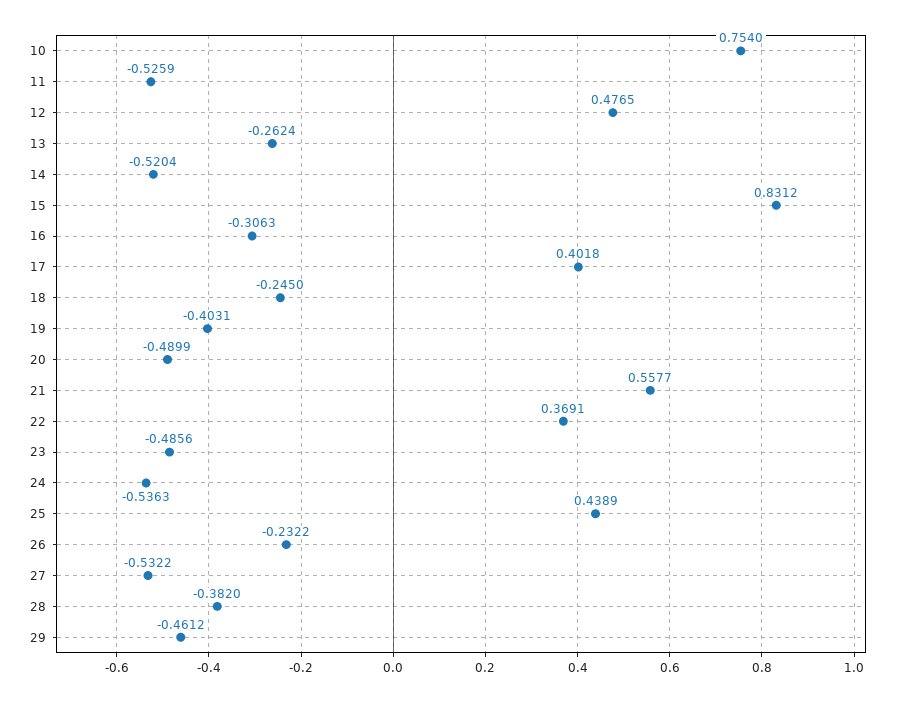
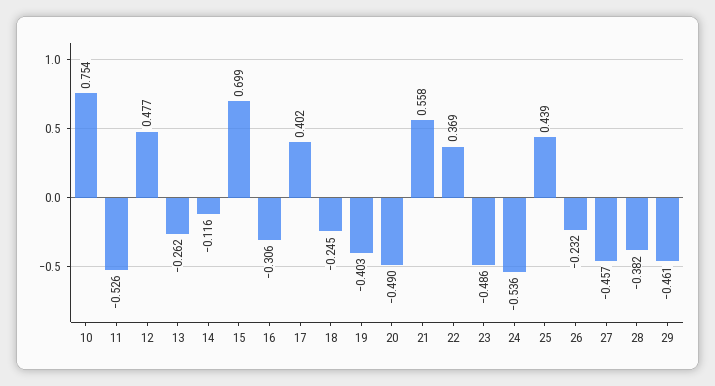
  {
    "10": 0.754,
    "11": -0.5259,
    "12": 0.4765,
    "13": -0.2624,
-   "14": -0.5204,
+   "14": -0.116,
-   "15": 0.8312,
+   "15": 0.699,
    "16": -0.3063,
    "17": 0.4018,
    "18": -0.245,
    "19": -0.4031,
    "20": -0.4899,
    "21": 0.5577,
    "22": 0.3691,
    "23": -0.4856,
    "24": -0.5363,
    "25": 0.4389,
    "26": -0.2322,
-   "27": -0.5322,
+   "27": -0.457,
    "28": -0.382,
    "29": -0.4612
  }

